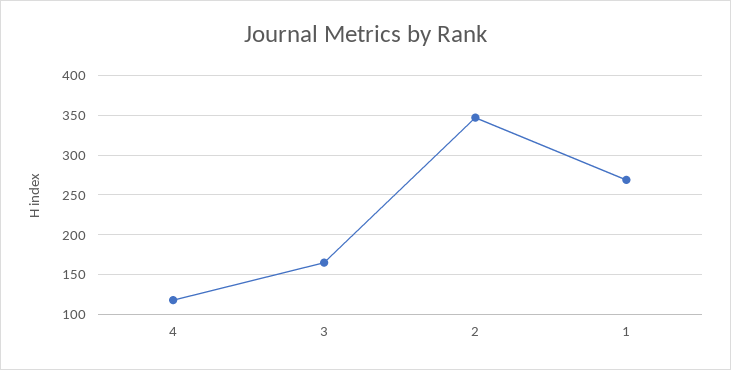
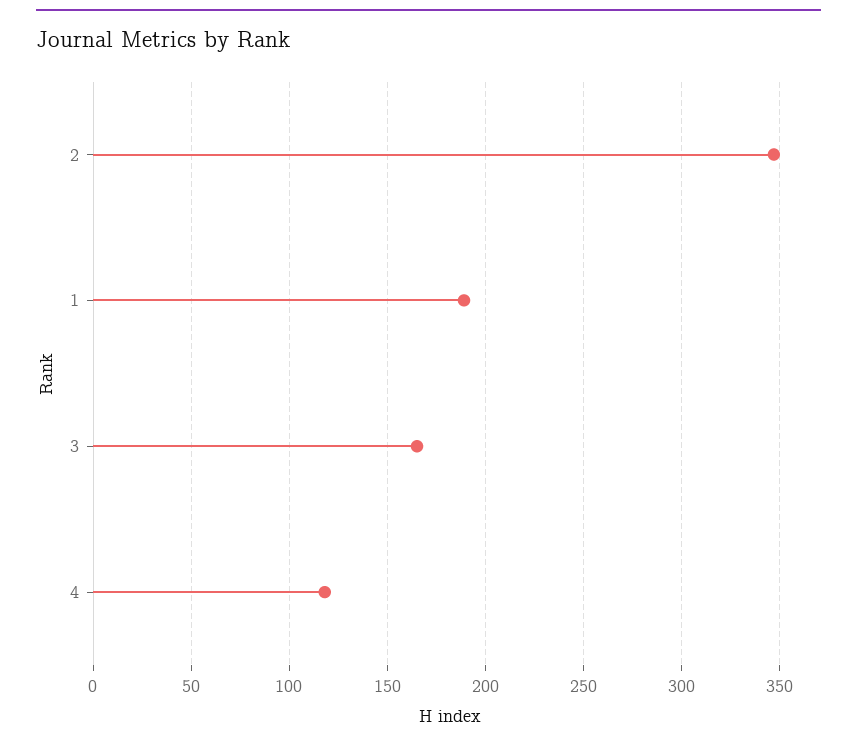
  {
    "4": 120,
    "3": 165,
    "2": 345,
-   "1": 270
+   "1": 190
  }

